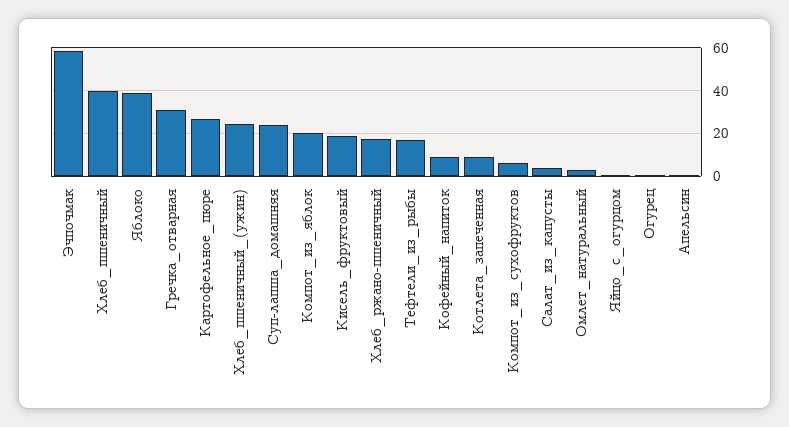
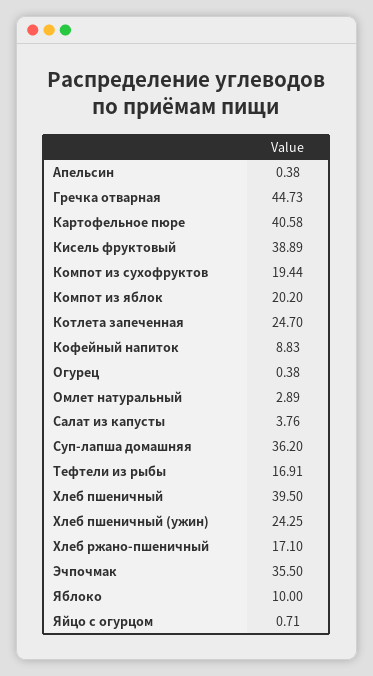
  {
-   "Эчпочмак": 60,
+   "Эчпочмак": 35.5,
    "Хлеб_пшеничный": 39.5,
-   "Яблоко": 40,
+   "Яблоко": 10,
-   "Гречка_отварная": 30,
+   "Гречка_отварная": 44.73,
-   "Картофельное_пюре": 25,
+   "Картофельное_пюре": 40.58,
    "Хлеб_пшеничный_(ужин)": 24.25,
-   "Суп-лапша_домашняя": 25,
+   "Суп-лапша_домашняя": 36.2,
    "Компот_из_яблок": 20.2,
-   "Кисель_фруктовый": 20,
+   "Кисель_фруктовый": 38.89,
    "Хлеб_ржано-пшеничный": 17.1,
    "Тефтели_из_рыбы": 16.91,
    "Кофейный_напиток": 8.83,
-   "Котлета_запеченная": 10,
+   "Котлета_запеченная": 24.7,
-   "Компот_из_сухофруктов": 5,
+   "Компот_из_сухофруктов": 19.44,
    "Салат_из_капусты": 3.76,
    "Омлет_натуральный": 2.89,
    "Яйцо_с_огурцом": 0.71,
    "Огурец": 0.38,
    "Апельсин": 0.38
  }

